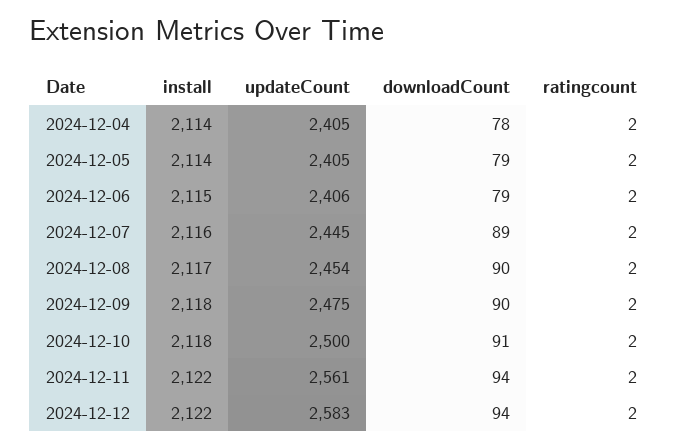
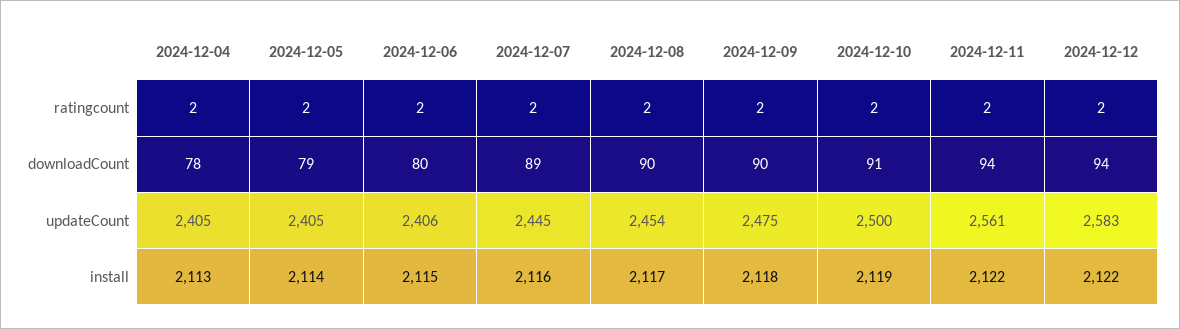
  {
    "install": {
-     "2024-12-04": 2114,
+     "2024-12-04": 2113,
      "2024-12-05": 2114,
      "2024-12-06": 2115,
      "2024-12-07": 2116,
      "2024-12-08": 2117,
      "2024-12-09": 2118,
-     "2024-12-10": 2118,
+     "2024-12-10": 2119,
      "2024-12-11": 2122,
      "2024-12-12": 2122
    },
    "updateCount": {
      "2024-12-04": 2405,
      "2024-12-05": 2405,
      "2024-12-06": 2406,
      "2024-12-07": 2445,
      "2024-12-08": 2454,
      "2024-12-09": 2475,
      "2024-12-10": 2500,
      "2024-12-11": 2561,
      "2024-12-12": 2583
    },
    "downloadCount": {
      "2024-12-04": 78,
      "2024-12-05": 79,
-     "2024-12-06": 79,
+     "2024-12-06": 80,
      "2024-12-07": 89,
      "2024-12-08": 90,
      "2024-12-09": 90,
      "2024-12-10": 91,
      "2024-12-11": 94,
      "2024-12-12": 94
    },
    "ratingcount": {
      "2024-12-04": 2,
      "2024-12-05": 2,
      "2024-12-06": 2,
      "2024-12-07": 2,
      "2024-12-08": 2,
      "2024-12-09": 2,
      "2024-12-10": 2,
      "2024-12-11": 2,
      "2024-12-12": 2
    }
  }

